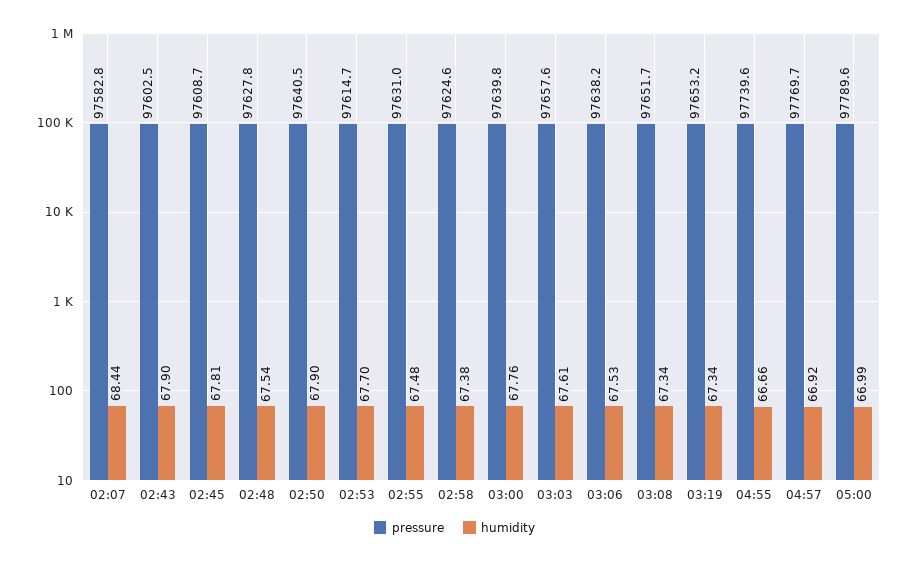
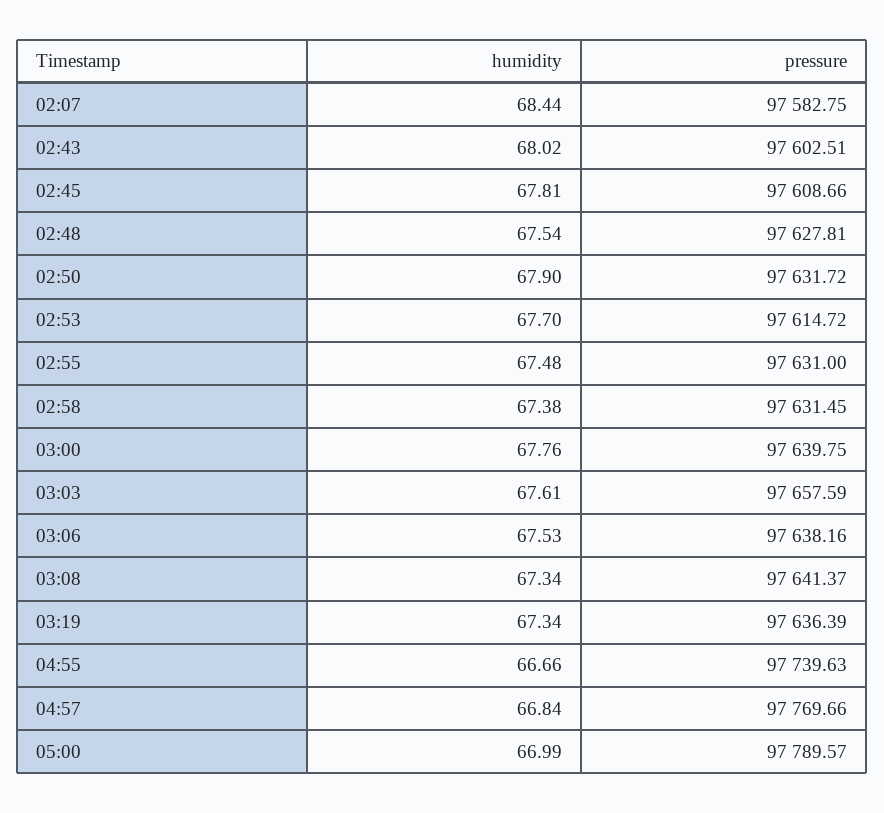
  {
    "pressure": {
      "02:07": 97582.75,
      "02:43": 97602.51,
      "02:45": 97608.66,
      "02:48": 97627.81,
-     "02:50": 97640.5,
+     "02:50": 97631.72,
      "02:53": 97614.72,
      "02:55": 97631,
-     "02:58": 97624.6,
+     "02:58": 97631.45,
      "03:00": 97639.75,
      "03:03": 97657.59,
      "03:06": 97638.16,
-     "03:08": 97651.7,
+     "03:08": 97641.37,
-     "03:19": 97653.2,
+     "03:19": 97636.39,
      "04:55": 97739.63,
      "04:57": 97769.66,
      "05:00": 97789.57
    },
    "humidity": {
      "02:07": 68.44,
-     "02:43": 67.9,
+     "02:43": 68.02,
      "02:45": 67.81,
      "02:48": 67.54,
      "02:50": 67.9,
      "02:53": 67.7,
      "02:55": 67.48,
      "02:58": 67.38,
      "03:00": 67.76,
      "03:03": 67.61,
      "03:06": 67.53,
      "03:08": 67.34,
      "03:19": 67.34,
      "04:55": 66.66,
-     "04:57": 66.92,
+     "04:57": 66.84,
      "05:00": 66.99
    }
  }

